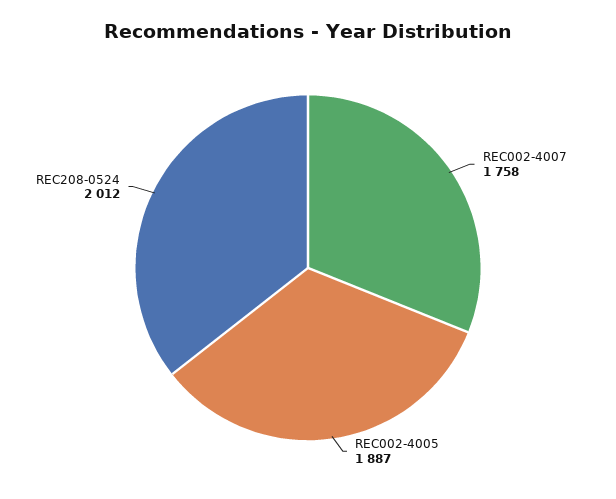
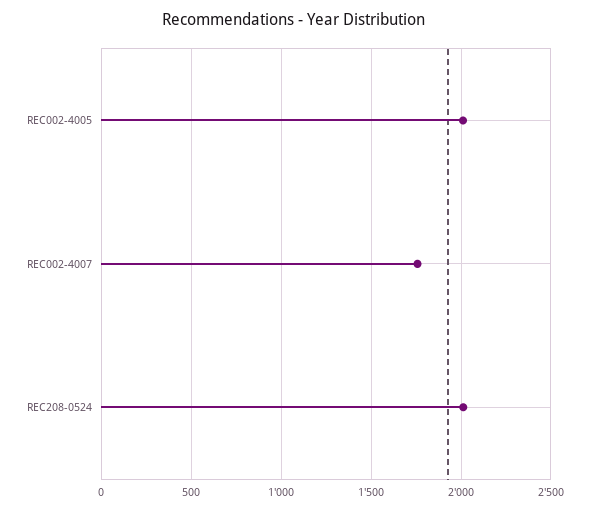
  {
    "REC002-4007": 1758,
-   "REC002-4005": 1887,
+   "REC002-4005": 2000,
    "REC208-0524": 2012
  }

